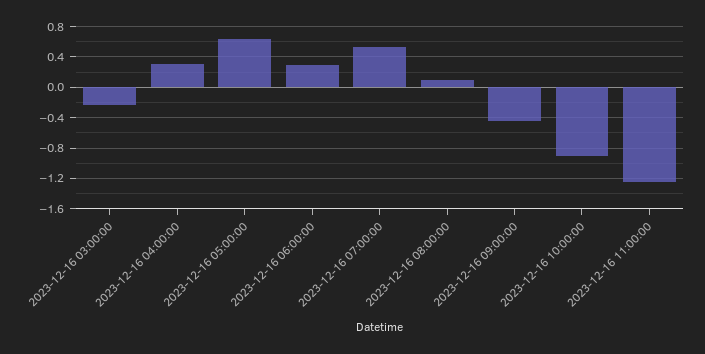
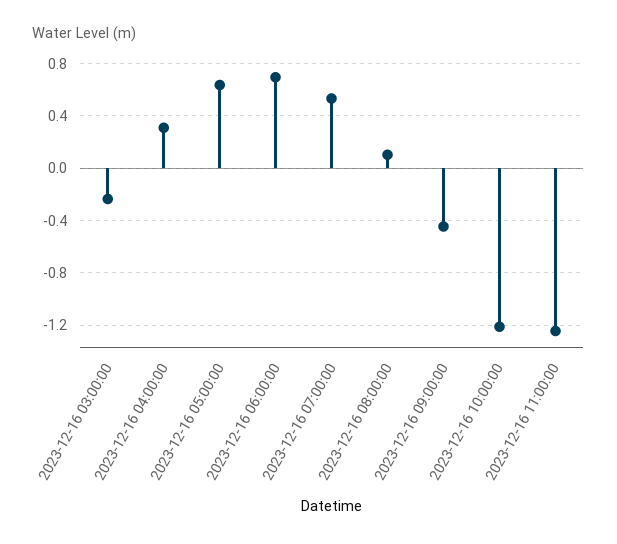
  {
    "2023-12-16 03:00:00": -0.25,
    "2023-12-16 04:00:00": 0.3,
    "2023-12-16 05:00:00": 0.65,
-   "2023-12-16 06:00:00": 0.3,
+   "2023-12-16 06:00:00": 0.7,
    "2023-12-16 07:00:00": 0.55,
    "2023-12-16 08:00:00": 0.1,
    "2023-12-16 09:00:00": -0.45,
-   "2023-12-16 10:00:00": -0.9,
+   "2023-12-16 10:00:00": -1.2,
    "2023-12-16 11:00:00": -1.25
  }

